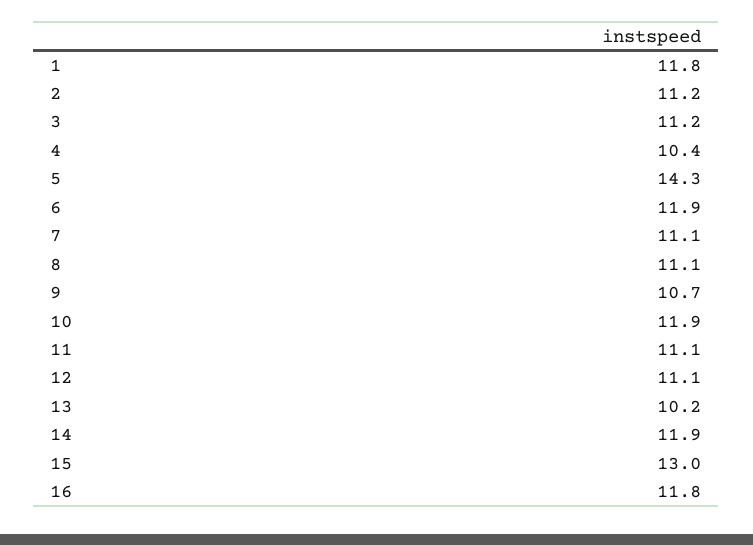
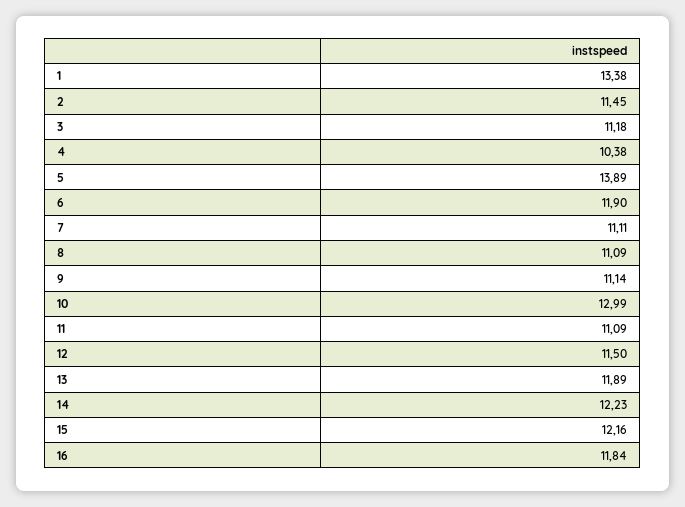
  {
-   "1": 11.8,
+   "1": 13.38,
-   "2": 11.2,
+   "2": 11.45,
    "3": 11.18,
    "4": 10.38,
-   "5": 14.3,
+   "5": 13.89,
    "6": 11.9,
    "7": 11.11,
    "8": 11.09,
-   "9": 10.7,
+   "9": 11.14,
-   "10": 11.9,
+   "10": 12.99,
    "11": 11.09,
-   "12": 11.1,
+   "12": 11.5,
-   "13": 10.2,
+   "13": 11.89,
-   "14": 11.9,
+   "14": 12.23,
-   "15": 13,
+   "15": 12.16,
    "16": 11.84
  }

